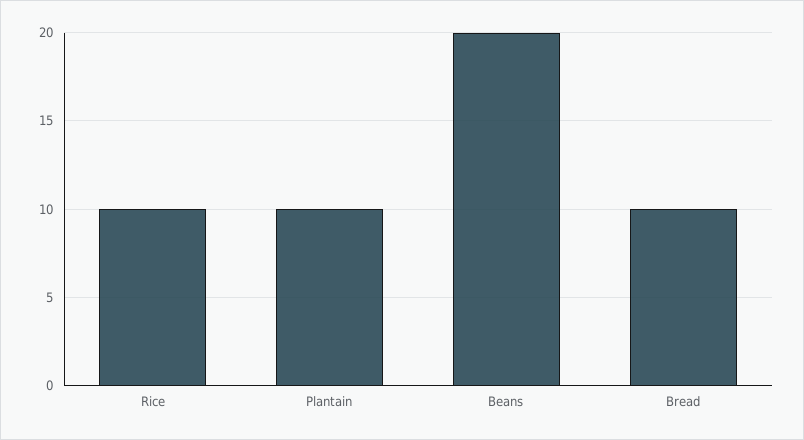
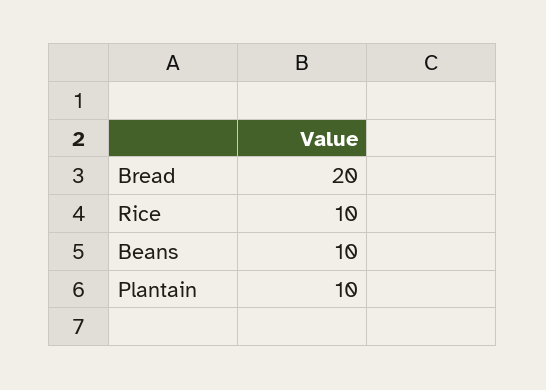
  {
    "Rice": 10,
    "Plantain": 10,
-   "Beans": 20,
+   "Beans": 10,
-   "Bread": 10
+   "Bread": 20
  }

